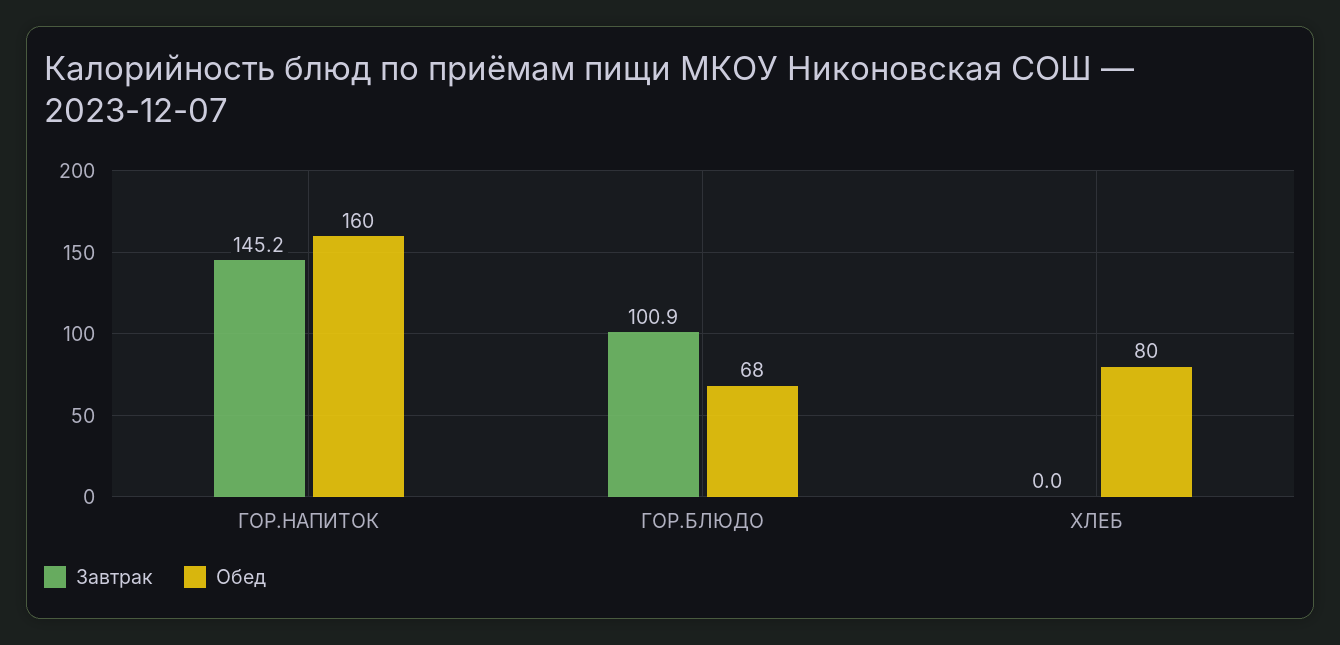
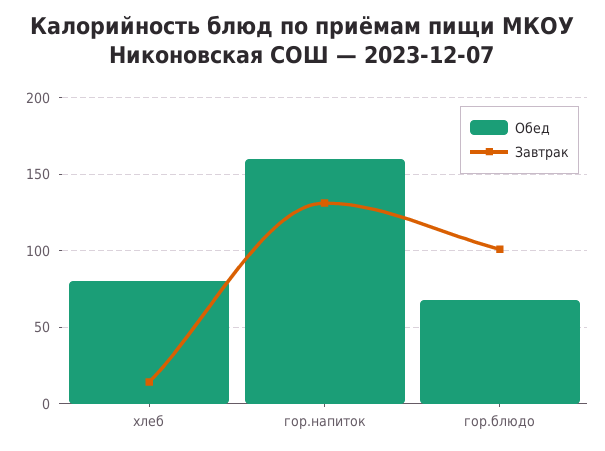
  {
    "Завтрак": {
-     "ГОР.НАПИТОК": 145.2,
+     "ГОР.НАПИТОК": 130,
      "ГОР.БЛЮДО": 100.9,
-     "ХЛЕБ": 0
+     "ХЛЕБ": 15
    },
    "Обед": {
      "ГОР.НАПИТОК": 160,
      "ГОР.БЛЮДО": 68,
      "ХЛЕБ": 80
    }
  }

